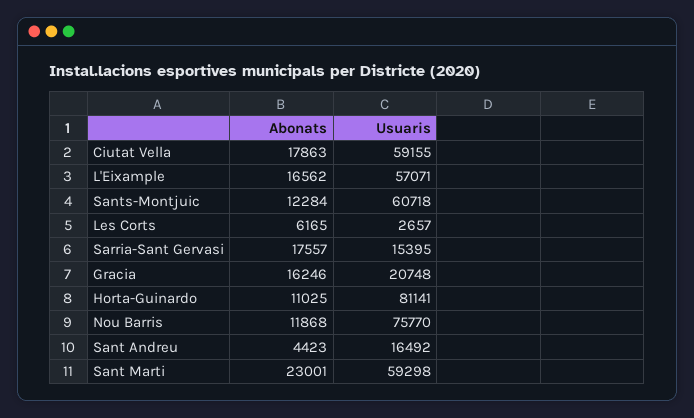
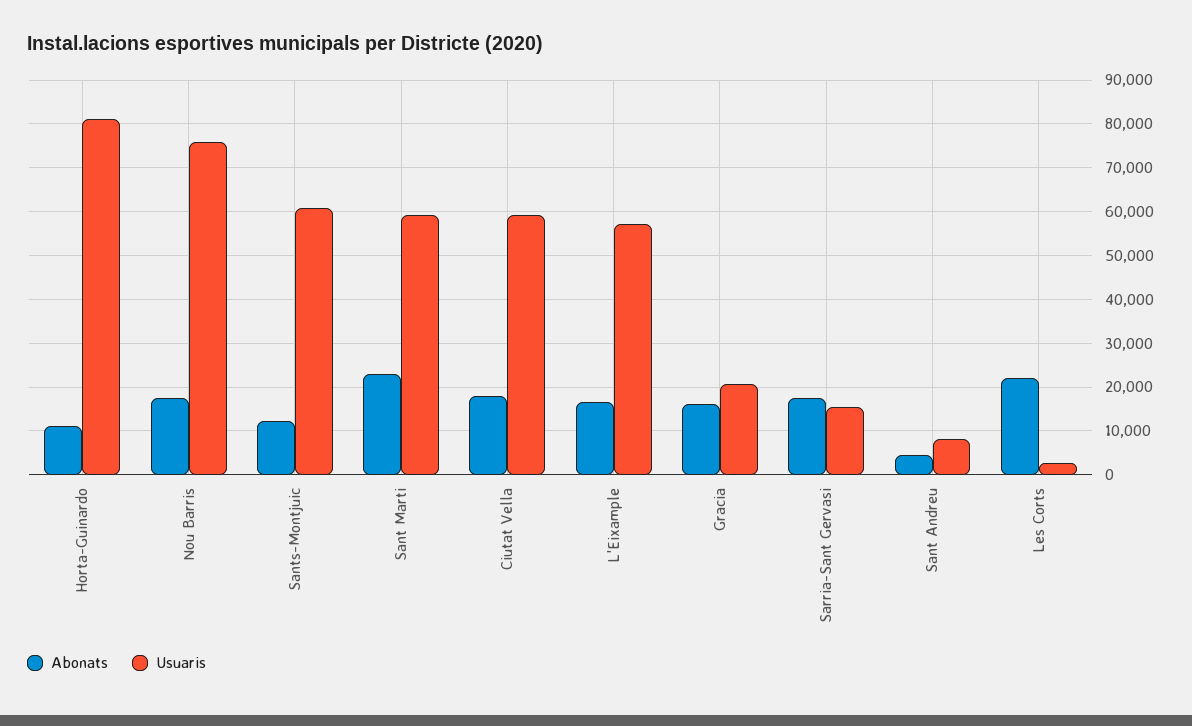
  {
    "Abonats": {
      "Ciutat Vella": 17863,
      "L'Eixample": 16562,
      "Sants-Montjuic": 12284,
-     "Les Corts": 6165,
+     "Les Corts": 22000,
      "Sarria-Sant Gervasi": 17557,
      "Gracia": 16246,
      "Horta-Guinardo": 11025,
-     "Nou Barris": 11868,
+     "Nou Barris": 18000,
      "Sant Andreu": 4423,
      "Sant Marti": 23001
    },
    "Usuaris": {
      "Ciutat Vella": 59155,
      "L'Eixample": 57071,
      "Sants-Montjuic": 60718,
      "Les Corts": 2657,
      "Sarria-Sant Gervasi": 15395,
      "Gracia": 20748,
      "Horta-Guinardo": 81141,
      "Nou Barris": 75770,
-     "Sant Andreu": 16492,
+     "Sant Andreu": 8000,
      "Sant Marti": 59298
    }
  }

